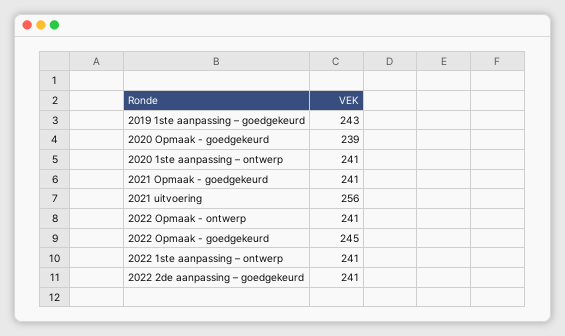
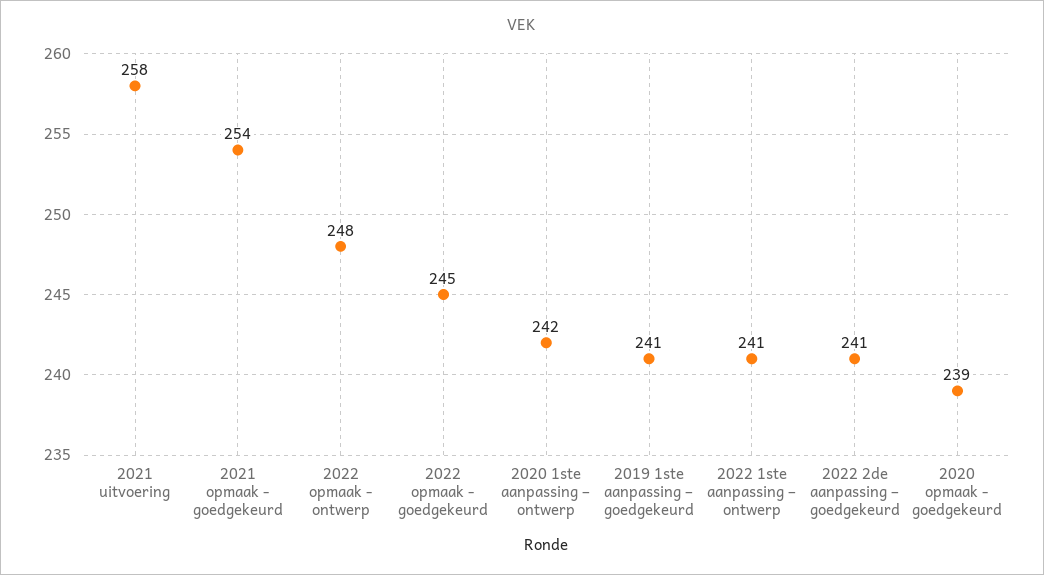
  {
-   "2019 1ste aanpassing – goedgekeurd": 243,
+   "2019 1ste aanpassing – goedgekeurd": 241,
    "2020 Opmaak - goedgekeurd": 239,
-   "2020 1ste aanpassing – ontwerp": 241,
+   "2020 1ste aanpassing – ontwerp": 242,
-   "2021 Opmaak - goedgekeurd": 241,
+   "2021 Opmaak - goedgekeurd": 254,
-   "2021 uitvoering": 256,
+   "2021 uitvoering": 258,
-   "2022 Opmaak - ontwerp": 241,
+   "2022 Opmaak - ontwerp": 248,
    "2022 Opmaak - goedgekeurd": 245,
    "2022 1ste aanpassing – ontwerp": 241,
    "2022 2de aanpassing – goedgekeurd": 241
  }

